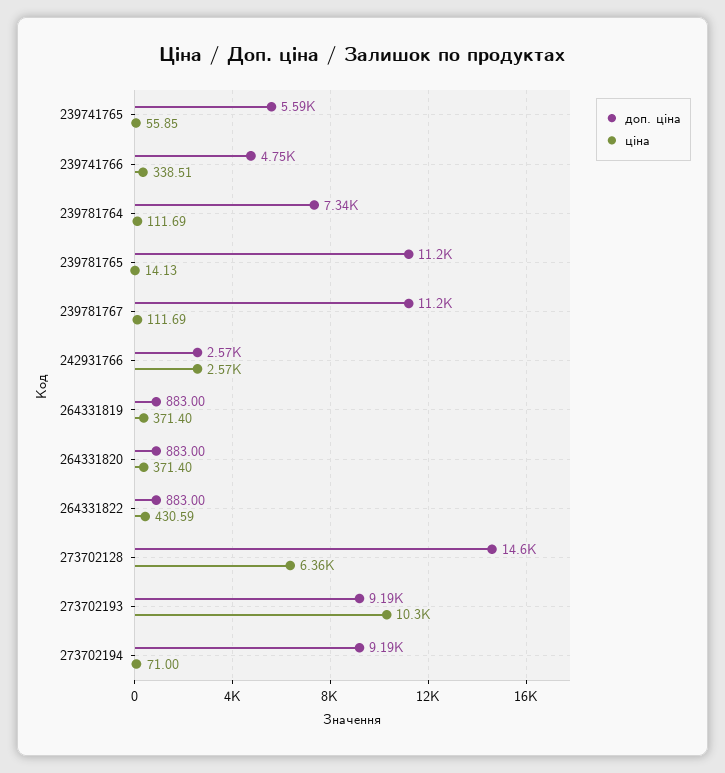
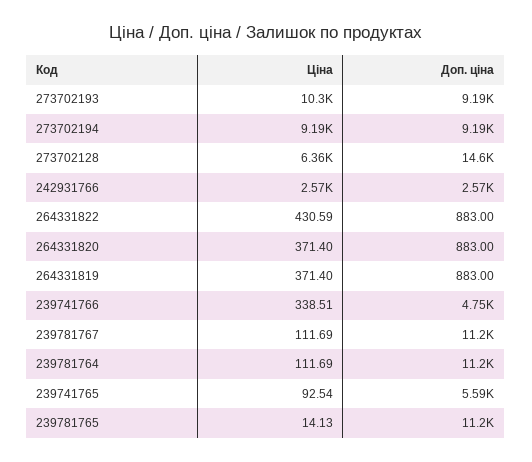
  {
    "доп. ціна": {
      "239741765": 5590,
      "239741766": 4750,
-     "239781764": 7340,
+     "239781764": 11200,
      "239781765": 11200,
      "239781767": 11200,
      "242931766": 2570,
      "264331819": 883,
      "264331820": 883,
      "264331822": 883,
      "273702128": 14600,
      "273702193": 9190,
      "273702194": 9190
    },
    "ціна": {
-     "239741765": 55.85,
+     "239741765": 92.54,
      "239741766": 338.51,
      "239781764": 111.69,
      "239781765": 14.13,
      "239781767": 111.69,
      "242931766": 2570,
      "264331819": 371.4,
      "264331820": 371.4,
      "264331822": 430.59,
      "273702128": 6360,
      "273702193": 10300,
-     "273702194": 71
+     "273702194": 9190
    }
  }

